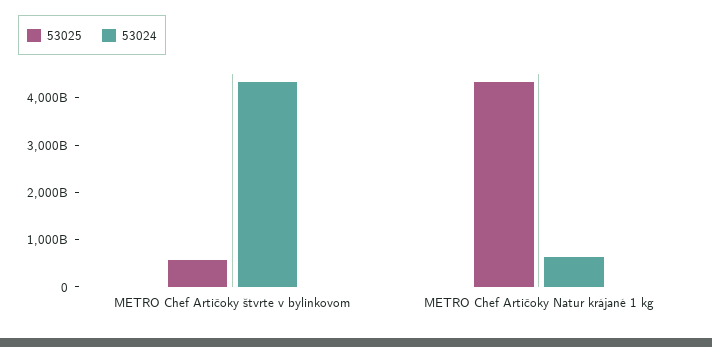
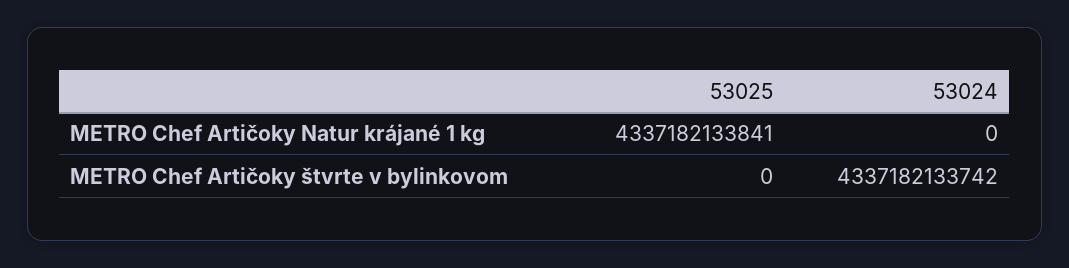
  {
    "53025": {
-     "METRO Chef Artičoky štvrte v bylinkovom": 600000000000,
+     "METRO Chef Artičoky štvrte v bylinkovom": 0,
      "METRO Chef Artičoky Natur krájané 1 kg": 4337182133841
    },
    "53024": {
      "METRO Chef Artičoky štvrte v bylinkovom": 4337182133742,
-     "METRO Chef Artičoky Natur krájané 1 kg": 600000000000
+     "METRO Chef Artičoky Natur krájané 1 kg": 0
    }
  }

